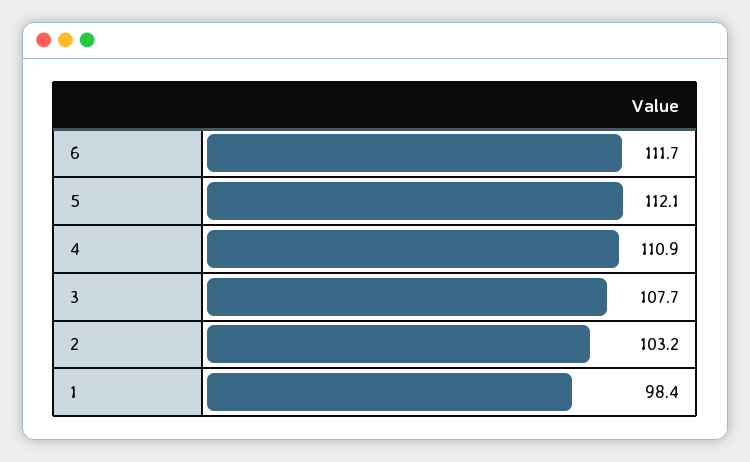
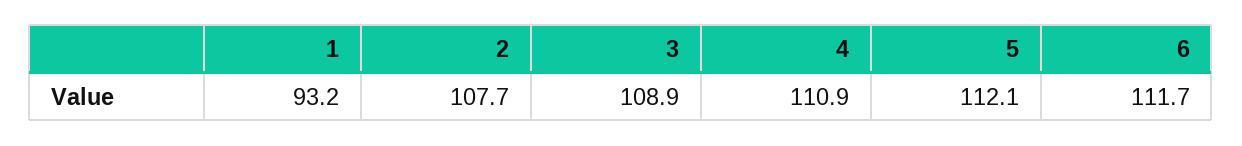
  {
    "6": 111.7,
    "5": 112.1,
    "4": 110.9,
-   "3": 107.7,
+   "3": 108.9,
-   "2": 103.2,
+   "2": 107.7,
-   "1": 98.4
+   "1": 93.2
  }

